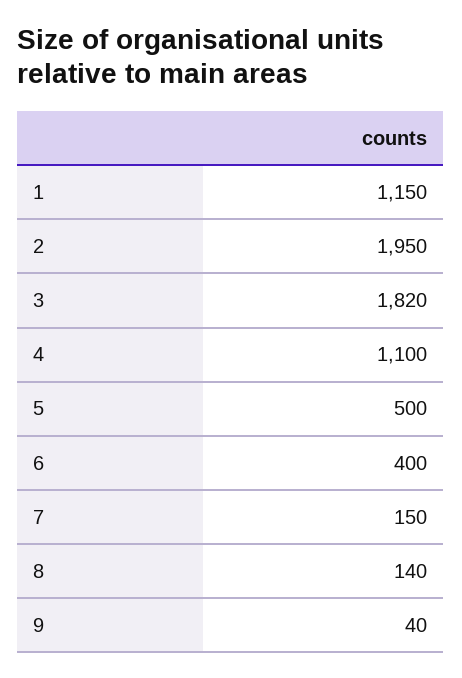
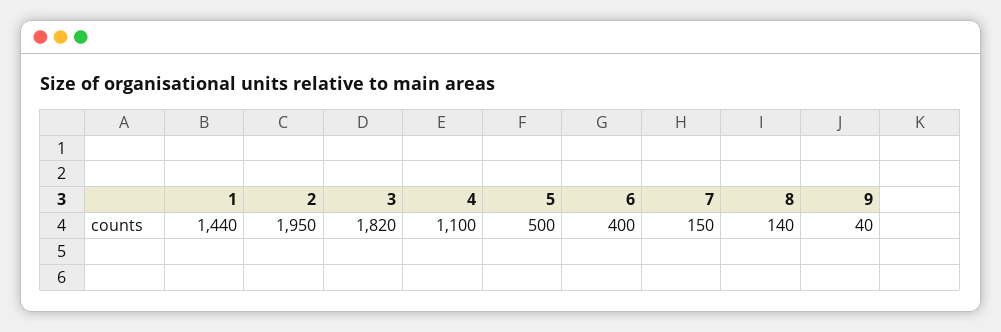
  {
-   "1": 1150,
+   "1": 1440,
    "2": 1950,
    "3": 1820,
    "4": 1100,
    "5": 500,
    "6": 400,
    "7": 150,
    "8": 140,
    "9": 40
  }

